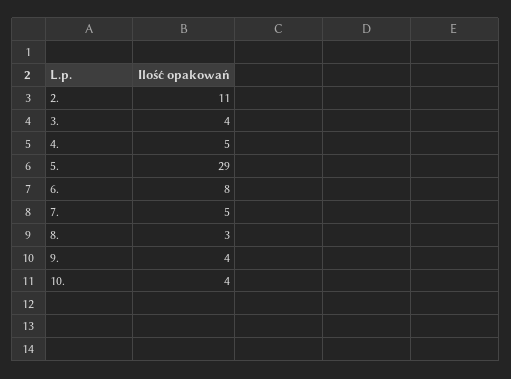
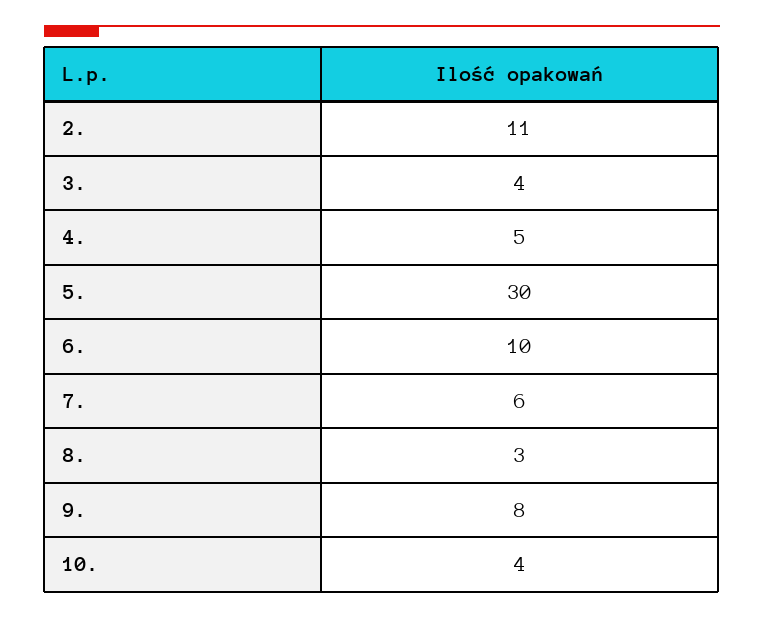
  {
    "2.": 11,
    "3.": 4,
    "4.": 5,
-   "5.": 29,
+   "5.": 30,
-   "6.": 8,
+   "6.": 10,
-   "7.": 5,
+   "7.": 6,
    "8.": 3,
-   "9.": 4,
+   "9.": 8,
    "10.": 4
  }

